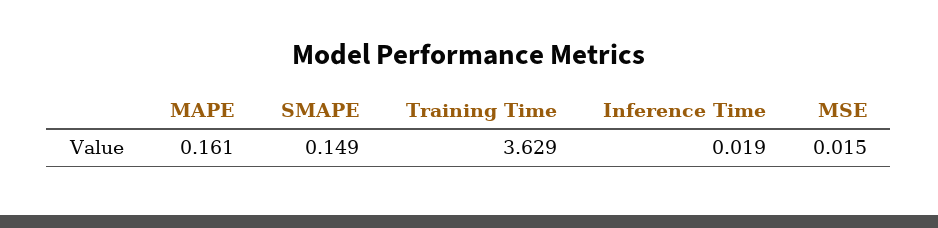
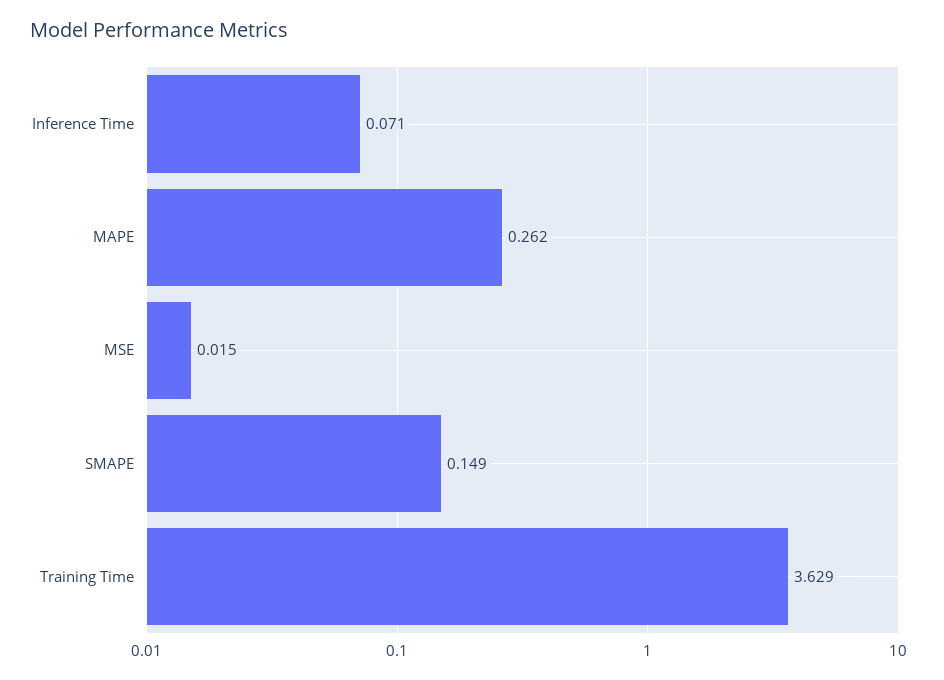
  {
-   "MAPE": 0.161,
+   "MAPE": 0.262,
    "SMAPE": 0.149,
    "Training Time": 3.629,
-   "Inference Time": 0.019,
+   "Inference Time": 0.071,
    "MSE": 0.015
  }

